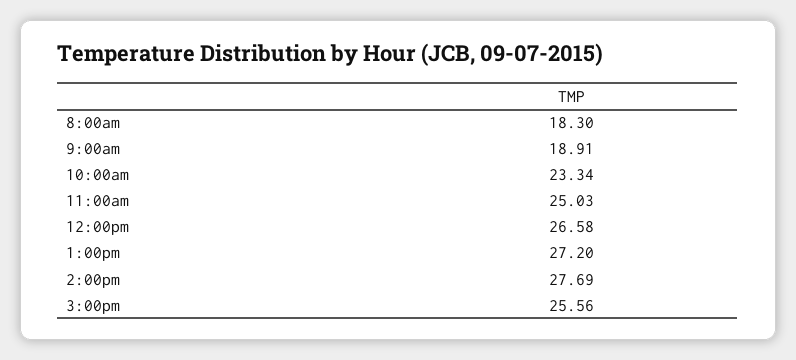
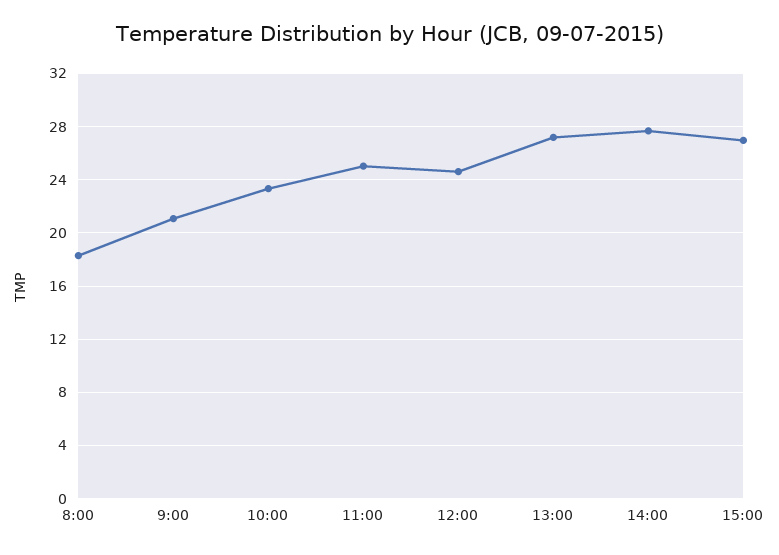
  {
    "8:00am": 18.3,
-   "9:00am": 18.91,
+   "9:00am": 21,
    "10:00am": 23.34,
    "11:00am": 25.03,
-   "12:00pm": 26.58,
+   "12:00pm": 24.5,
    "1:00pm": 27.2,
    "2:00pm": 27.69,
-   "3:00pm": 25.56
+   "3:00pm": 27
  }

